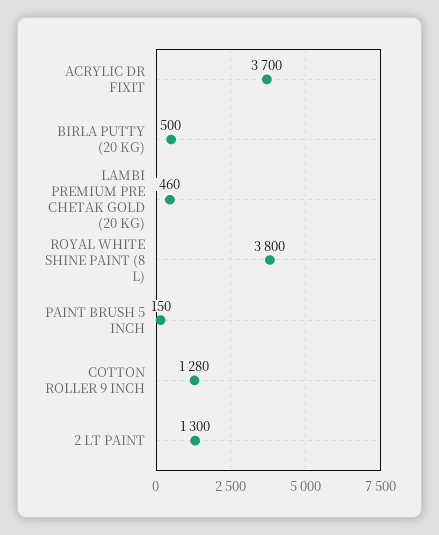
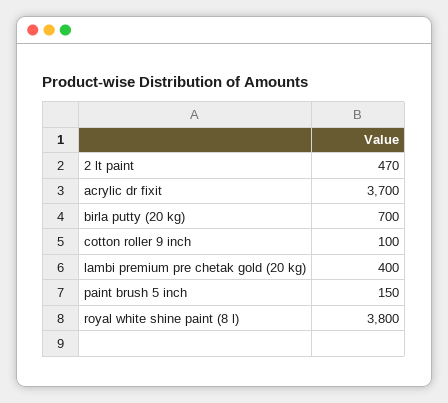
  {
    "ACRYLIC DR FIXIT": 3700,
-   "BIRLA PUTTY (20 KG)": 500,
+   "BIRLA PUTTY (20 KG)": 700,
-   "LAMBI PREMIUM PRE CHETAK GOLD (20 KG)": 460,
+   "LAMBI PREMIUM PRE CHETAK GOLD (20 KG)": 400,
    "ROYAL WHITE SHINE PAINT (8 L)": 3800,
    "PAINT BRUSH 5 INCH": 150,
-   "COTTON ROLLER 9 INCH": 1280,
+   "COTTON ROLLER 9 INCH": 100,
-   "2 LT PAINT": 1300
+   "2 LT PAINT": 470
  }

